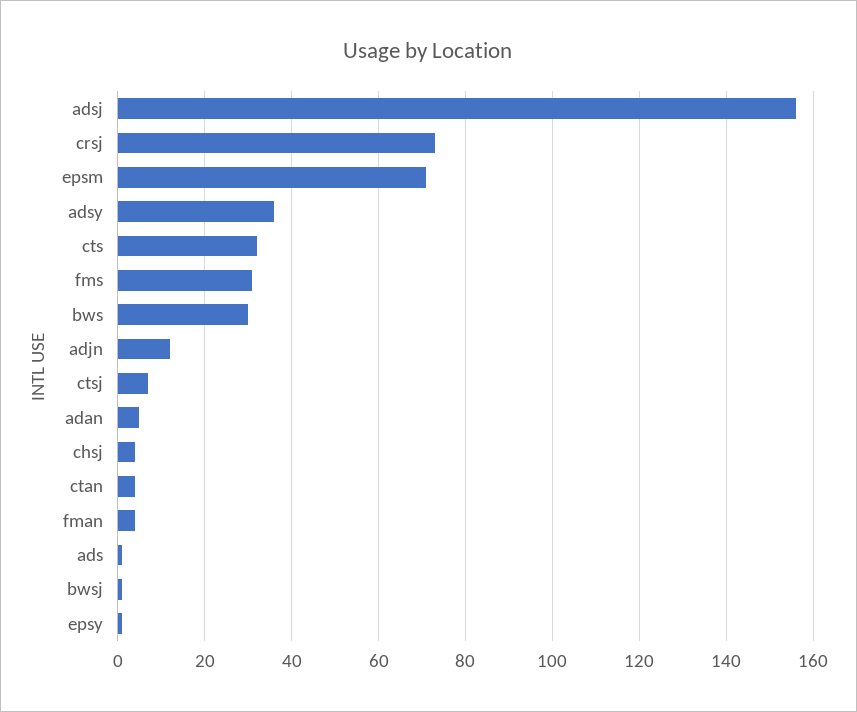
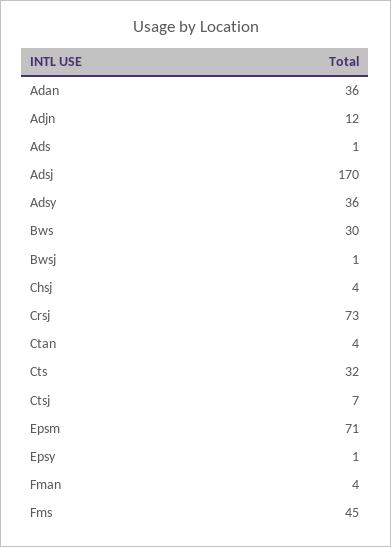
  {
-   "adsj": 155,
+   "adsj": 170,
    "crsj": 73,
    "epsm": 71,
    "adsy": 36,
    "cts": 32,
-   "fms": 30,
+   "fms": 45,
    "bws": 30,
    "adjn": 12,
    "ctsj": 7,
-   "adan": 5,
+   "adan": 36,
    "chsj": 4,
    "ctan": 4,
    "fman": 4,
    "ads": 1,
    "bwsj": 1,
    "epsy": 1
  }

